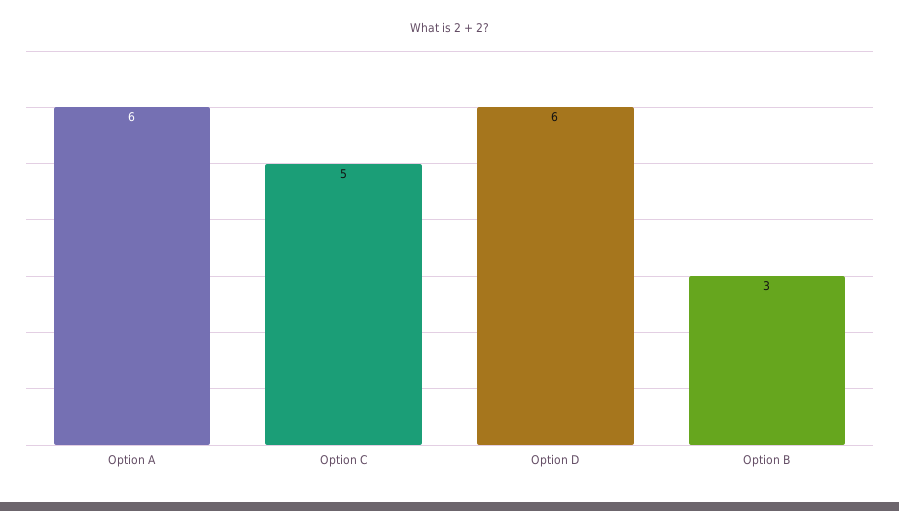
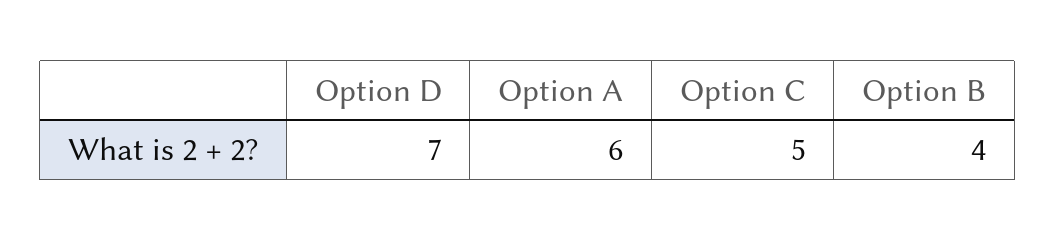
  {
    "Option A": 6,
    "Option C": 5,
-   "Option D": 6,
+   "Option D": 7,
-   "Option B": 3
+   "Option B": 4
  }

